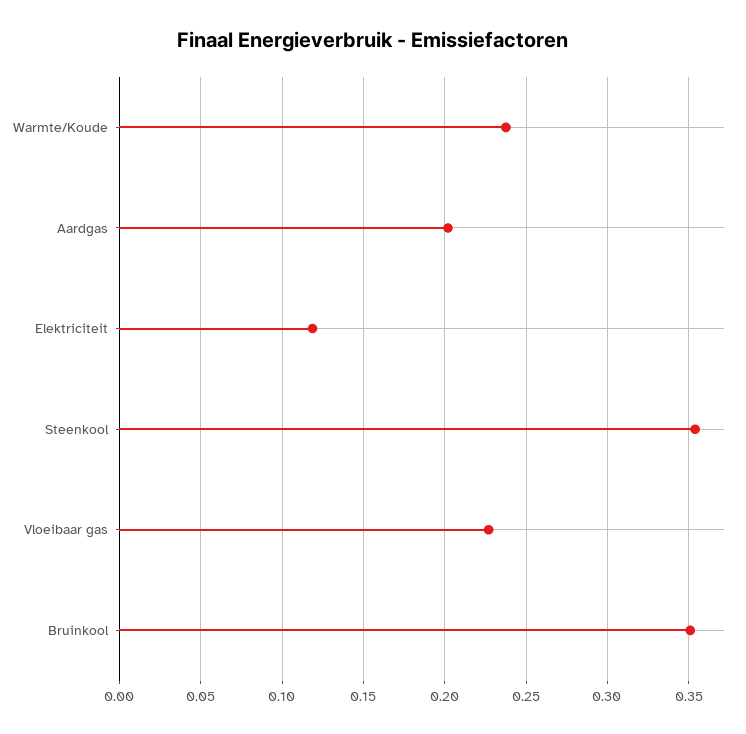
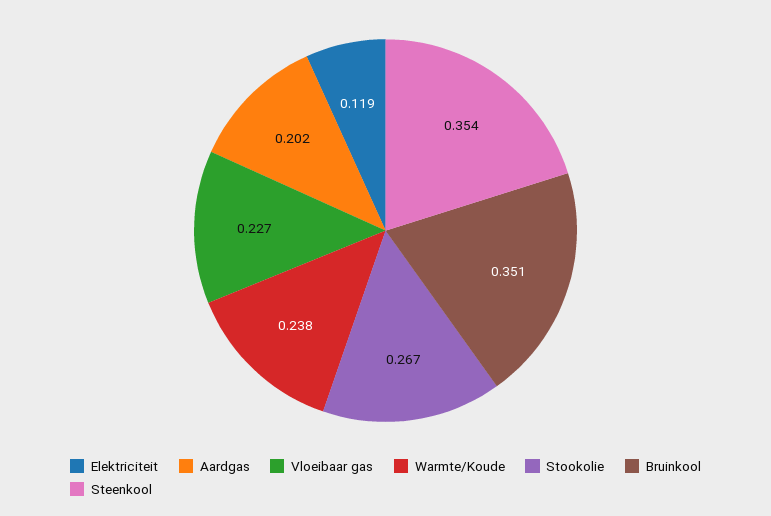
  {
    "Warmte/Koude": 0.238,
    "Aardgas": 0.202,
    "Elektriciteit": 0.119,
    "Steenkool": 0.354,
    "Vloeibaar gas": 0.227,
-   "Bruinkool": 0.351
+   "Bruinkool": 0.351,
+   "Stookolie": 0.267
  }

